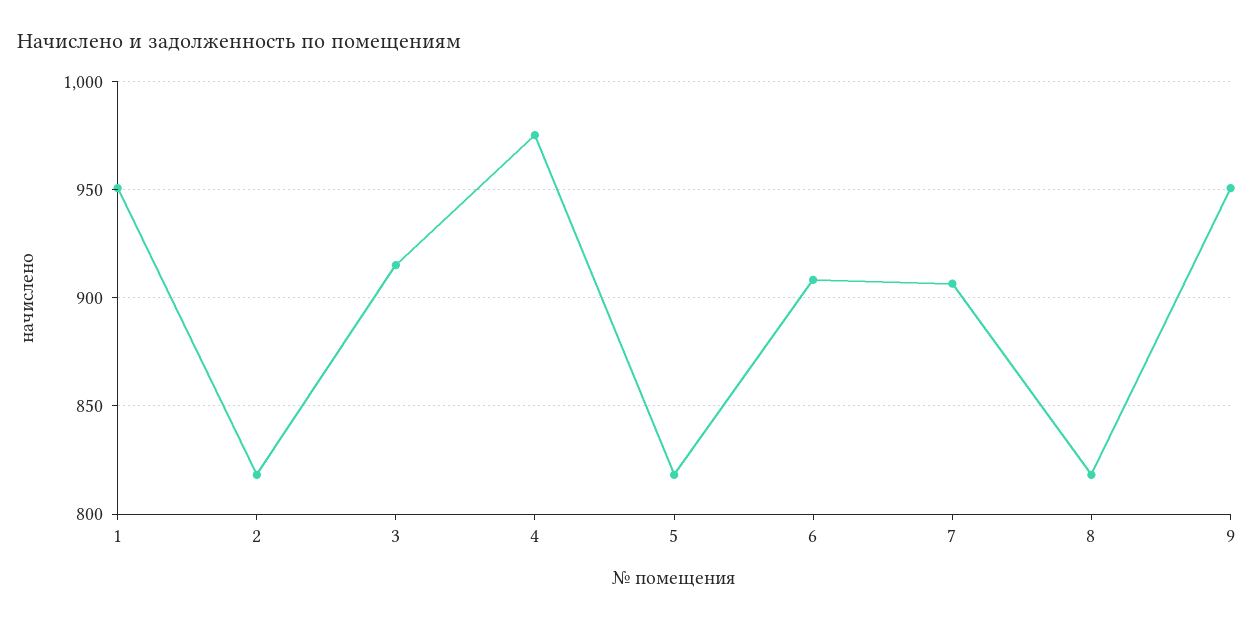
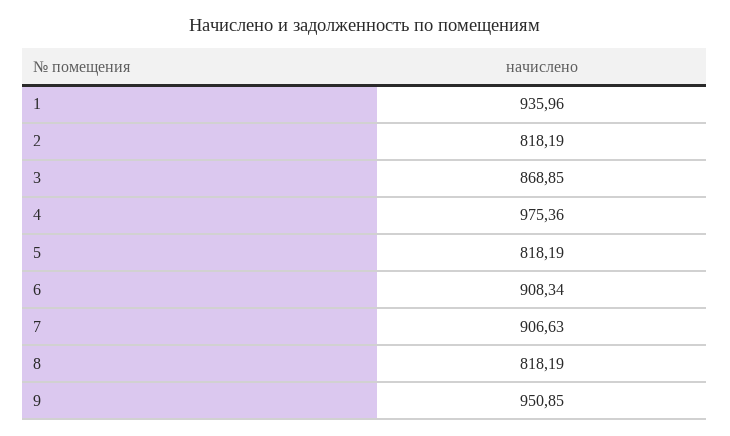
  {
-   "1": 950,
+   "1": 935.96,
    "2": 818.19,
-   "3": 915,
+   "3": 868.85,
    "4": 975.36,
    "5": 818.19,
    "6": 908.34,
    "7": 906.63,
    "8": 818.19,
    "9": 950.85
  }

